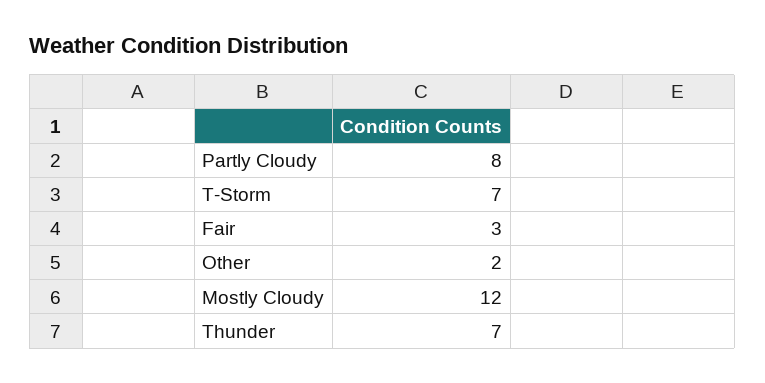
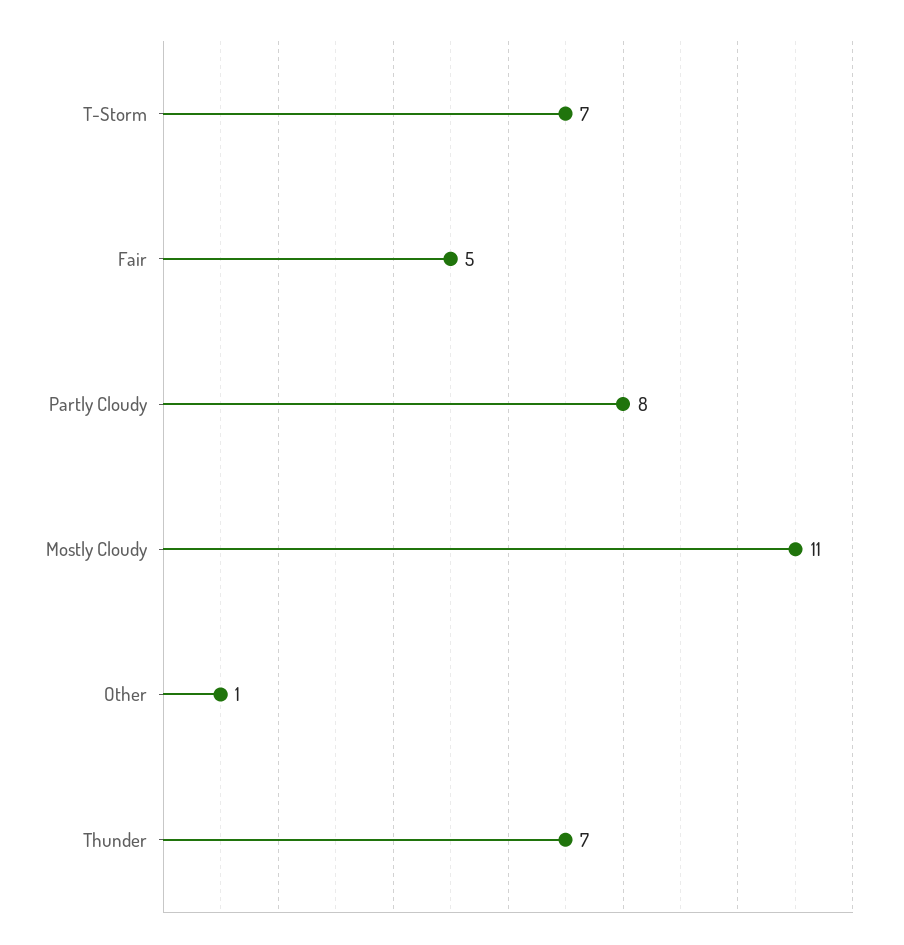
  {
    "Partly Cloudy": 8,
    "T-Storm": 7,
-   "Fair": 3,
+   "Fair": 5,
-   "Other": 2,
+   "Other": 1,
-   "Mostly Cloudy": 12,
+   "Mostly Cloudy": 11,
    "Thunder": 7
  }

